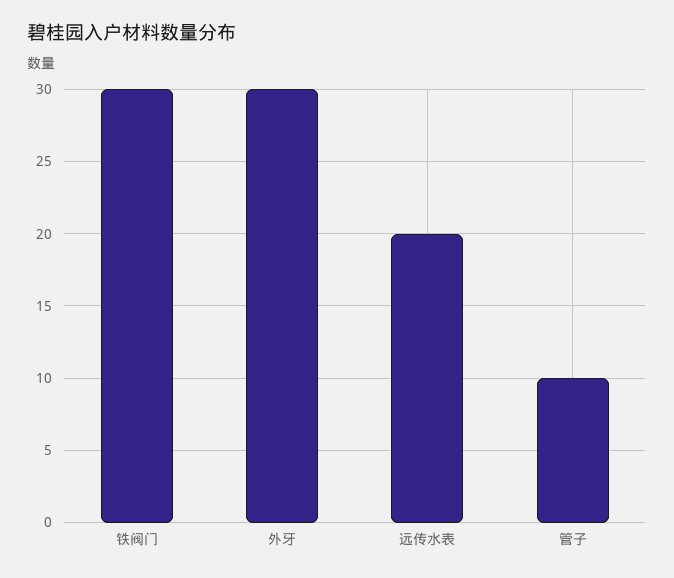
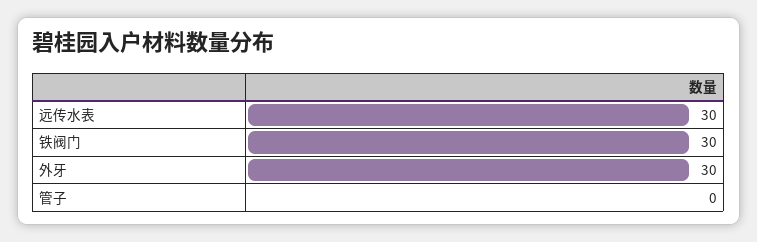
  {
    "铁阀门": 30,
    "外牙": 30,
-   "远传水表": 20,
+   "远传水表": 30,
-   "管子": 10
+   "管子": 0
  }

